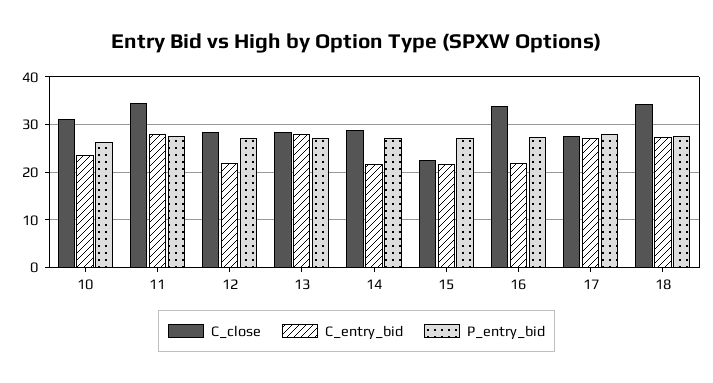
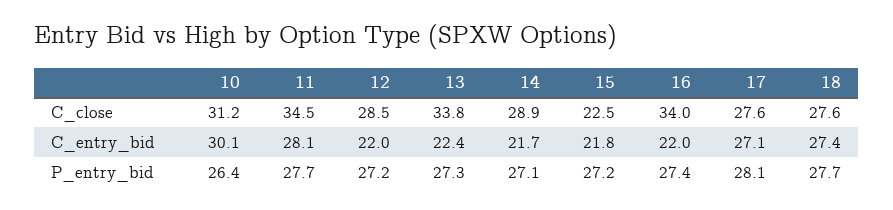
  {
    "C_close": {
      "10": 31.2,
      "11": 34.5,
      "12": 28.5,
-     "13": 28,
+     "13": 33.8,
      "14": 28.9,
      "15": 22.5,
      "16": 34,
      "17": 27.6,
-     "18": 34
+     "18": 27.6
    },
    "C_entry_bid": {
-     "10": 24,
+     "10": 30.1,
      "11": 28.1,
      "12": 22,
-     "13": 28,
+     "13": 22.4,
      "14": 21.7,
      "15": 21.8,
      "16": 22,
      "17": 27.1,
      "18": 27.4
    },
    "P_entry_bid": {
      "10": 26.4,
      "11": 27.7,
      "12": 27.2,
      "13": 27.3,
      "14": 27.1,
      "15": 27.2,
      "16": 27.4,
      "17": 28.1,
      "18": 27.7
    }
  }

